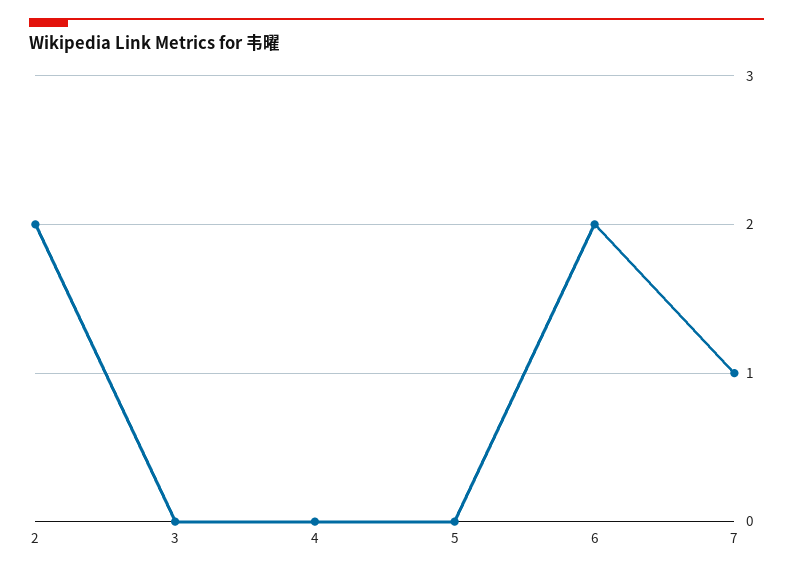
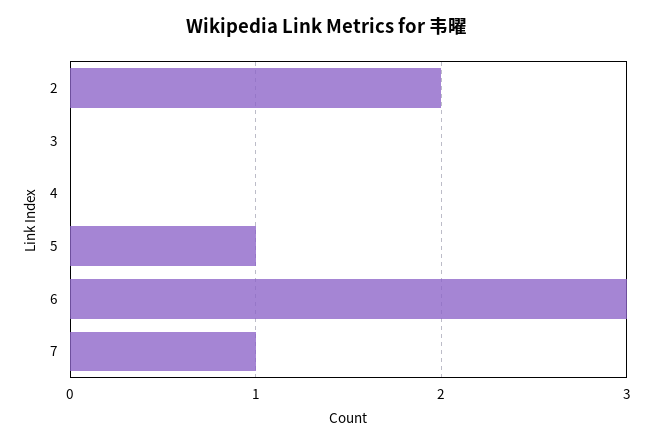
  {
    "2": 2,
    "3": 0,
    "4": 0,
-   "5": 0,
+   "5": 1,
-   "6": 2,
+   "6": 3,
    "7": 1
  }

